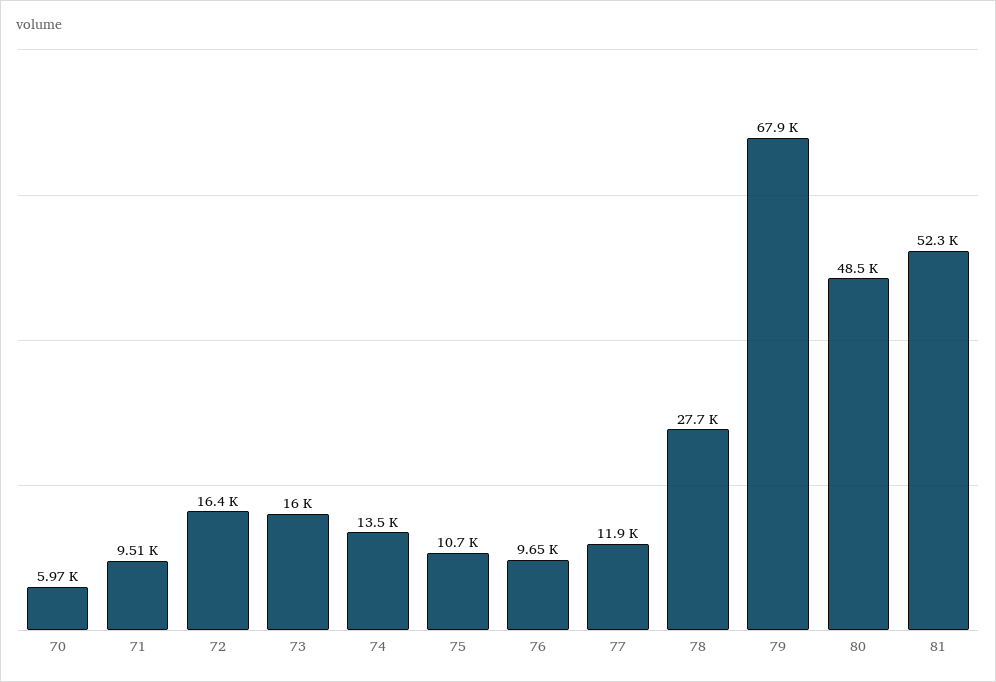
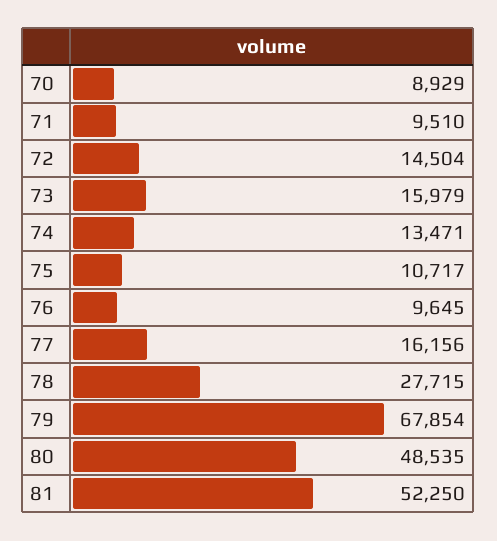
  {
-   "70": 5970,
+   "70": 8929,
    "71": 9510,
-   "72": 16400,
+   "72": 14504,
    "73": 15979,
    "74": 13471,
    "75": 10717,
    "76": 9645,
-   "77": 11900,
+   "77": 16156,
    "78": 27715,
    "79": 67854,
    "80": 48535,
    "81": 52250
  }

